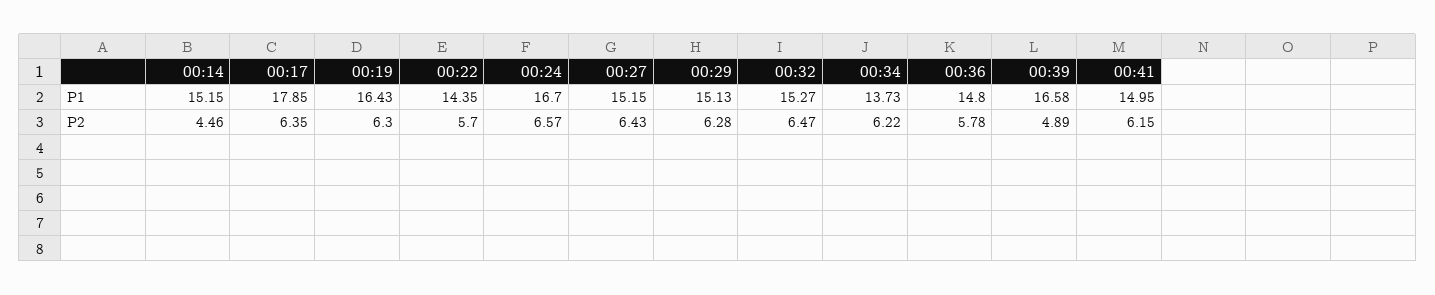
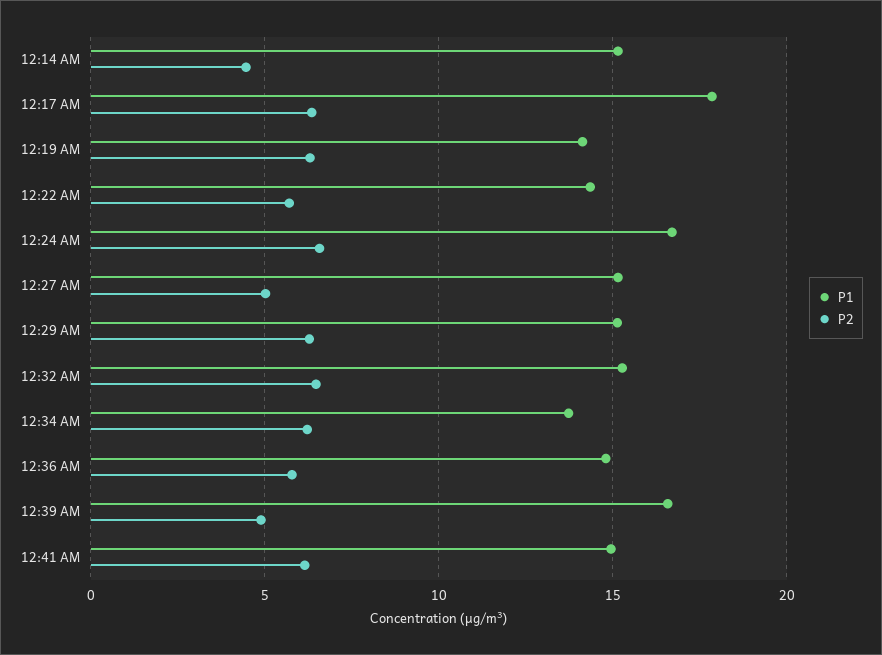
  {
    "P1": {
      "00:14": 15.15,
      "00:17": 17.85,
-     "00:19": 16.43,
+     "00:19": 14,
      "00:22": 14.35,
      "00:24": 16.7,
      "00:27": 15.15,
      "00:29": 15.13,
      "00:32": 15.27,
      "00:34": 13.73,
      "00:36": 14.8,
      "00:39": 16.58,
      "00:41": 14.95
    },
    "P2": {
      "00:14": 4.46,
      "00:17": 6.35,
      "00:19": 6.3,
      "00:22": 5.7,
      "00:24": 6.57,
-     "00:27": 6.43,
+     "00:27": 5,
      "00:29": 6.28,
      "00:32": 6.47,
      "00:34": 6.22,
      "00:36": 5.78,
      "00:39": 4.89,
      "00:41": 6.15
    }
  }

